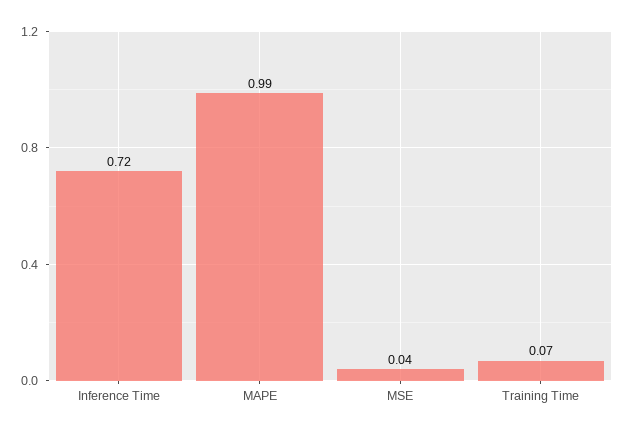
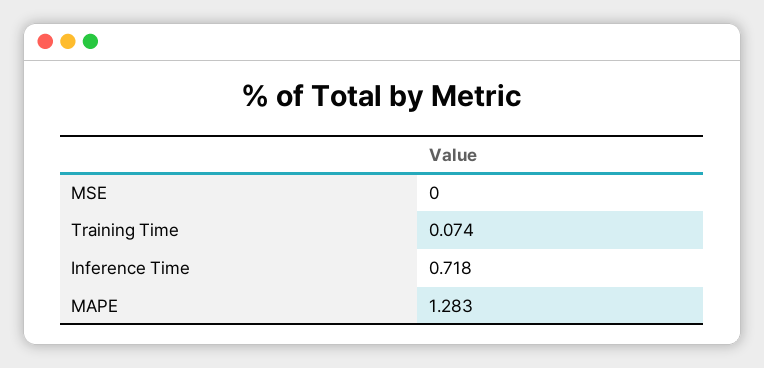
  {
    "Inference Time": 0.718,
-   "MAPE": 0.99,
+   "MAPE": 1.283,
-   "MSE": 0.04,
+   "MSE": 0,
    "Training Time": 0.074
  }

